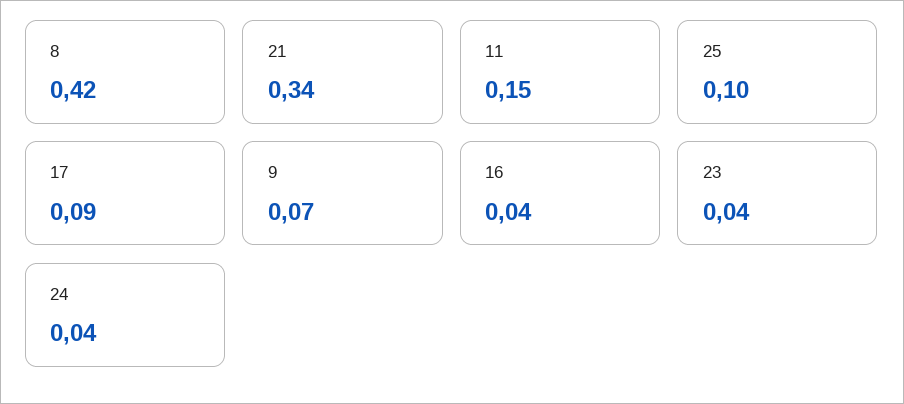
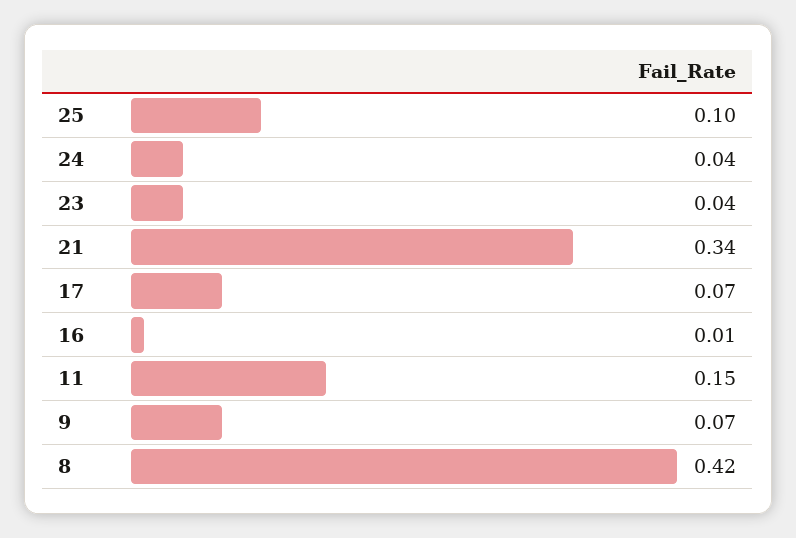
  {
    "8": 0.42,
    "21": 0.34,
    "11": 0.15,
    "25": 0.1,
-   "17": 0.09,
+   "17": 0.07,
    "9": 0.07,
-   "16": 0.04,
+   "16": 0.01,
    "23": 0.04,
    "24": 0.04
  }

